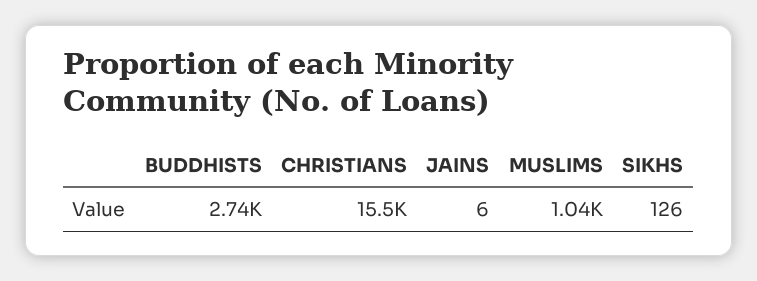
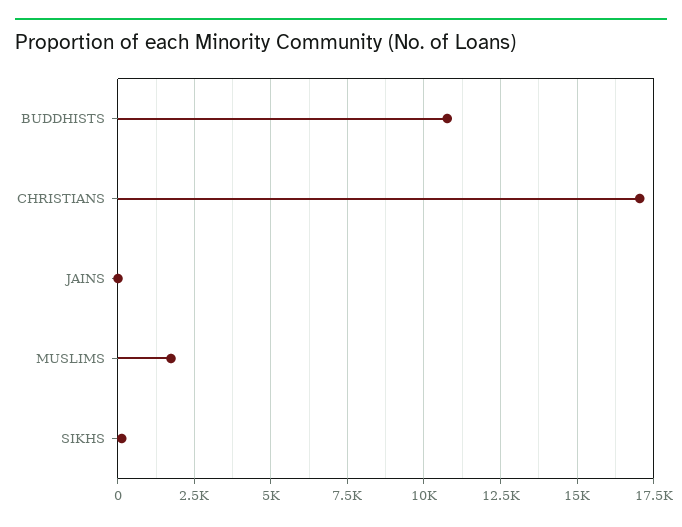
  {
-   "BUDDHISTS": 2740,
+   "BUDDHISTS": 10750,
-   "CHRISTIANS": 15500,
+   "CHRISTIANS": 17000,
    "JAINS": 6,
-   "MUSLIMS": 1040,
+   "MUSLIMS": 1750,
    "SIKHS": 126
  }

